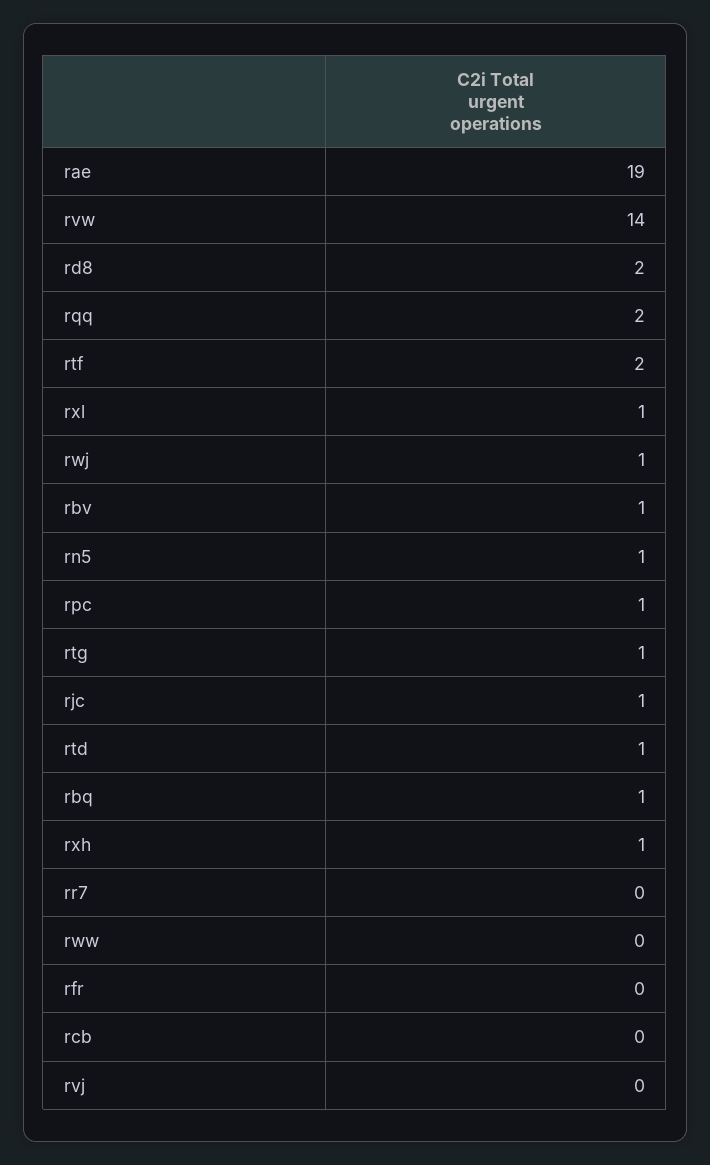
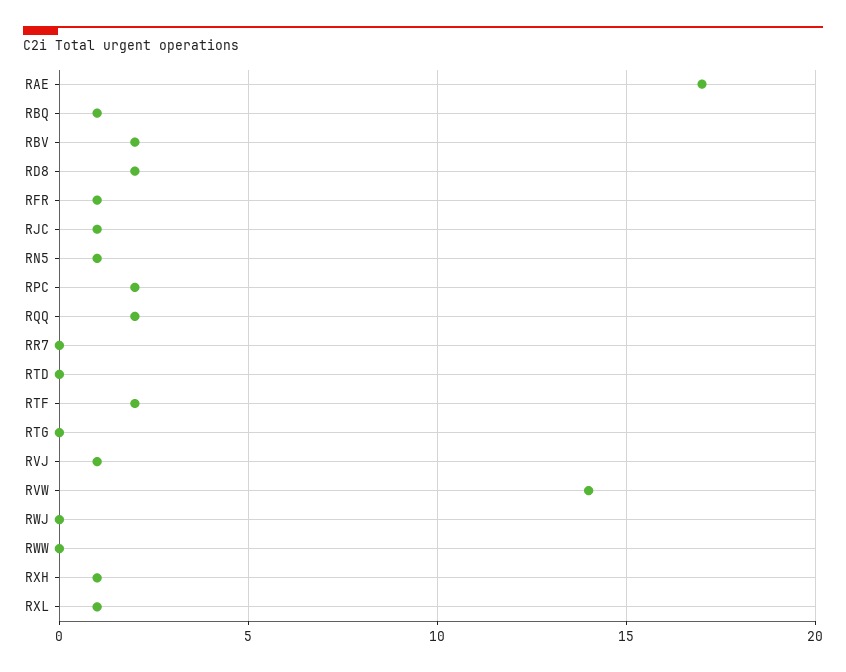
  {
-   "rae": 19,
+   "rae": 17,
    "rvw": 14,
    "rd8": 2,
    "rqq": 2,
    "rtf": 2,
    "rxl": 1,
-   "rwj": 1,
+   "rwj": 0,
-   "rbv": 1,
+   "rbv": 2,
    "rn5": 1,
-   "rpc": 1,
+   "rpc": 2,
-   "rtg": 1,
+   "rtg": 0,
    "rjc": 1,
-   "rtd": 1,
+   "rtd": 0,
    "rbq": 1,
    "rxh": 1,
    "rr7": 0,
    "rww": 0,
-   "rfr": 0,
+   "rfr": 1,
-   "rcb": 0,
-   "rvj": 0
+   "rvj": 1
  }

